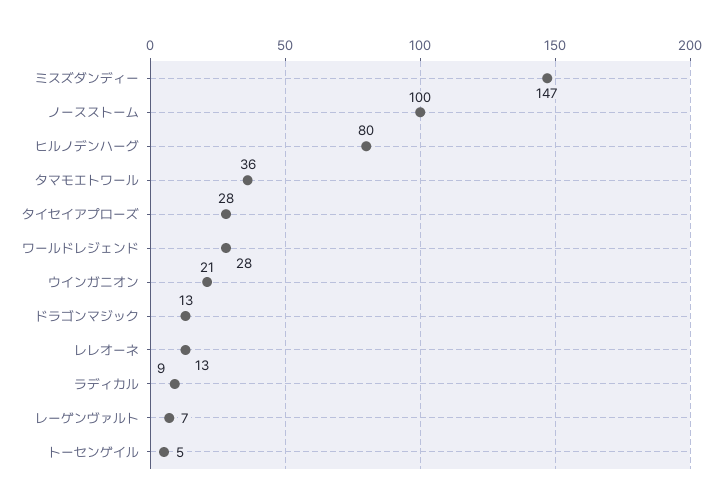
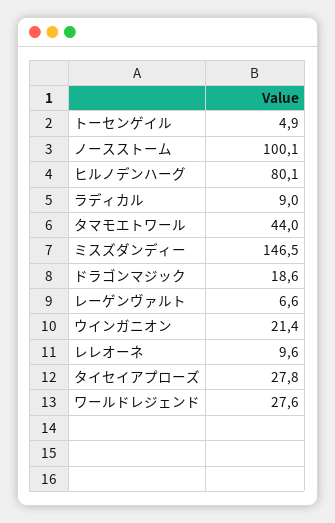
  {
    "ミスズダンディー": 146.5,
    "ノースストーム": 100.1,
    "ヒルノデンハーグ": 80.1,
-   "タマモエトワール": 36,
+   "タマモエトワール": 44,
    "タイセイアプローズ": 27.8,
    "ワールドレジェンド": 27.6,
    "ウインガニオン": 21.4,
-   "ドラゴンマジック": 13,
+   "ドラゴンマジック": 18.6,
-   "レレオーネ": 13,
+   "レレオーネ": 9.6,
    "ラディカル": 9,
    "レーゲンヴァルト": 6.6,
    "トーセンゲイル": 4.9
  }

